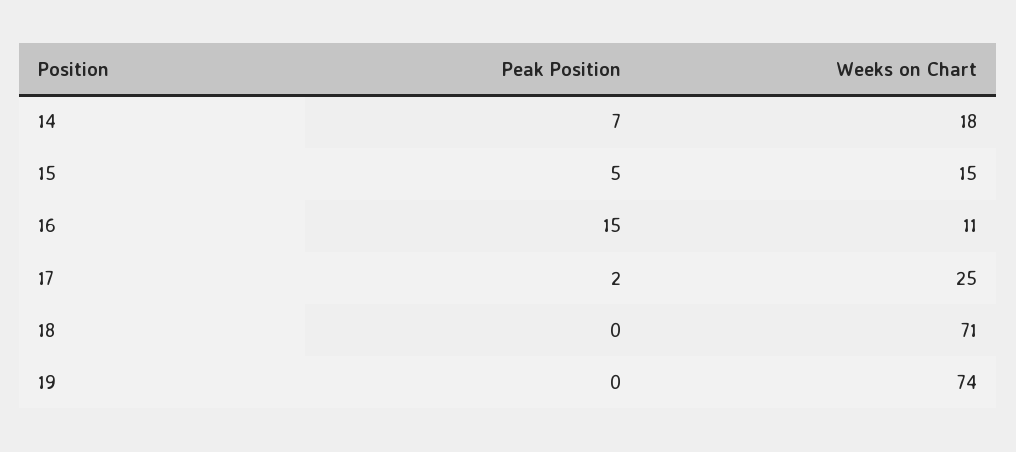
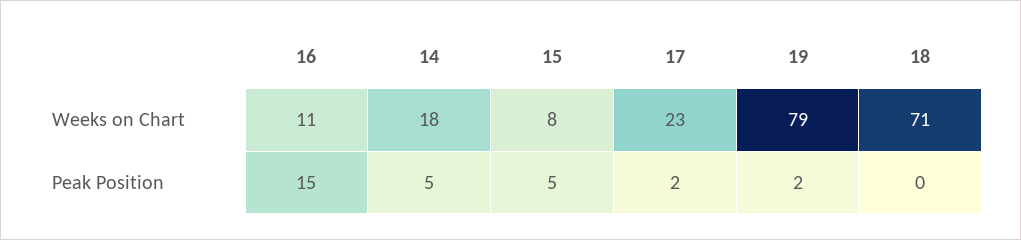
  {
    "Peak Position": {
-     "14": 7,
+     "14": 5,
      "15": 5,
      "16": 15,
      "17": 2,
      "18": 0,
-     "19": 0
+     "19": 2
    },
    "Weeks on Chart": {
      "14": 18,
-     "15": 15,
+     "15": 8,
      "16": 11,
-     "17": 25,
+     "17": 23,
      "18": 71,
-     "19": 74
+     "19": 79
    }
  }

